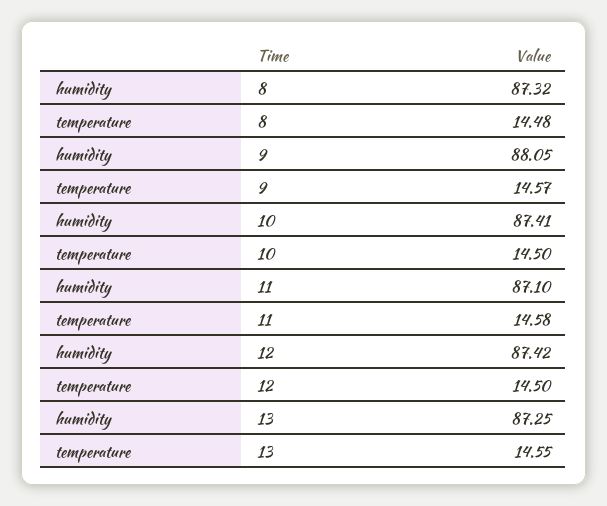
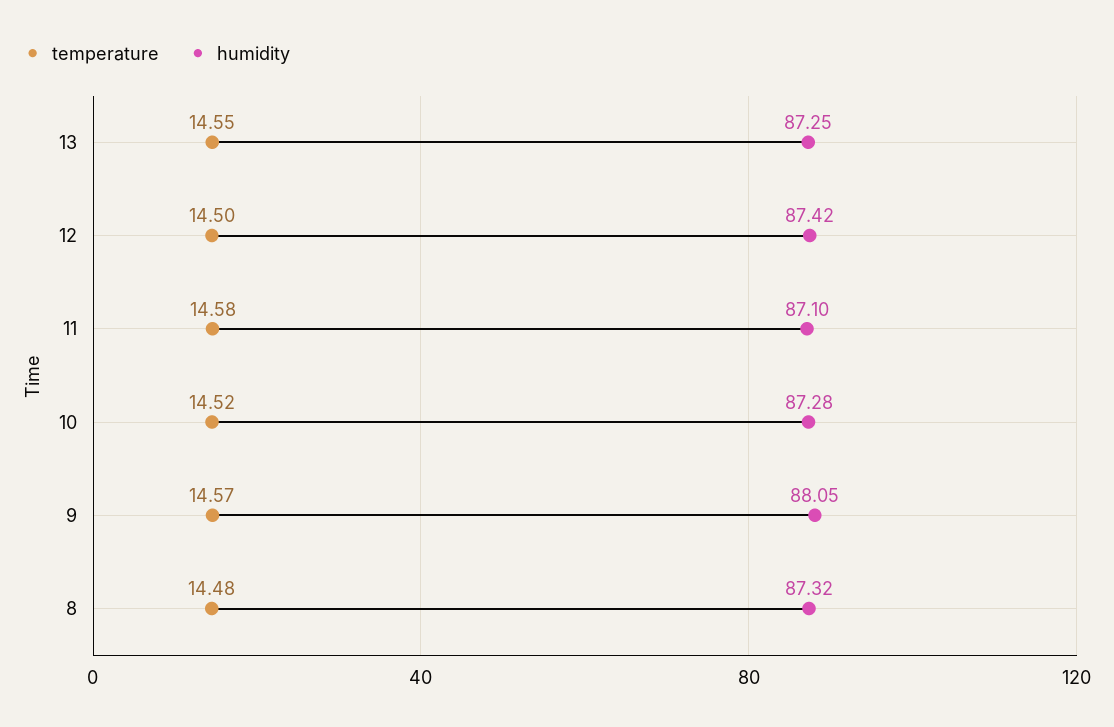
  {
    "humidity": {
      "8": 87.32,
      "9": 88.05,
-     "10": 87.41,
+     "10": 87.28,
      "11": 87.1,
      "12": 87.42,
      "13": 87.25
    },
    "temperature": {
      "8": 14.48,
      "9": 14.57,
-     "10": 14.5,
+     "10": 14.52,
      "11": 14.58,
      "12": 14.5,
      "13": 14.55
    }
  }

